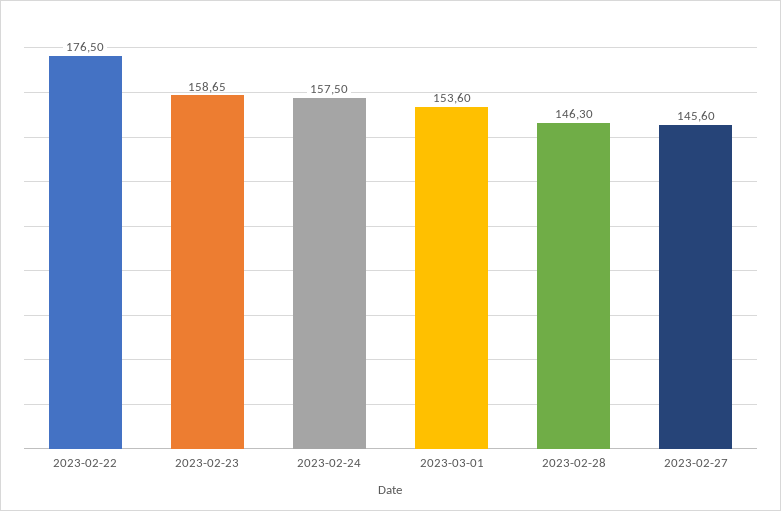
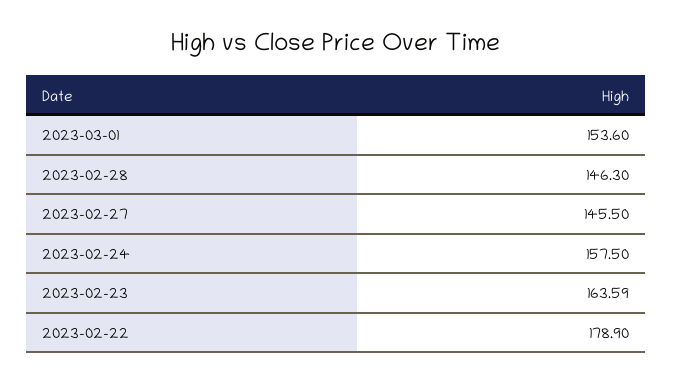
  {
-   "2023-02-22": 176.5,
+   "2023-02-22": 178.9,
-   "2023-02-23": 158.65,
+   "2023-02-23": 163.59,
    "2023-02-24": 157.5,
    "2023-03-01": 153.6,
    "2023-02-28": 146.3,
-   "2023-02-27": 145.6
+   "2023-02-27": 145.5
  }

